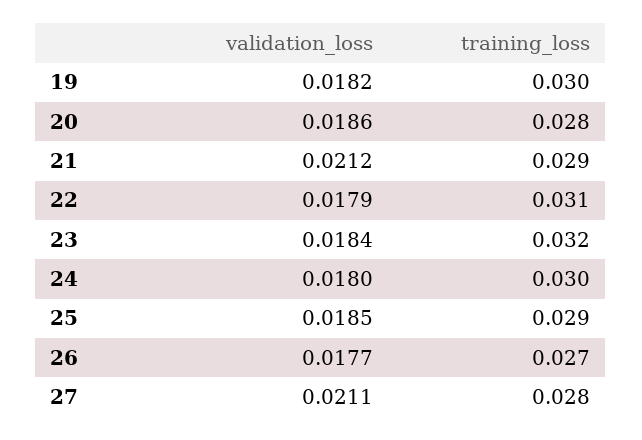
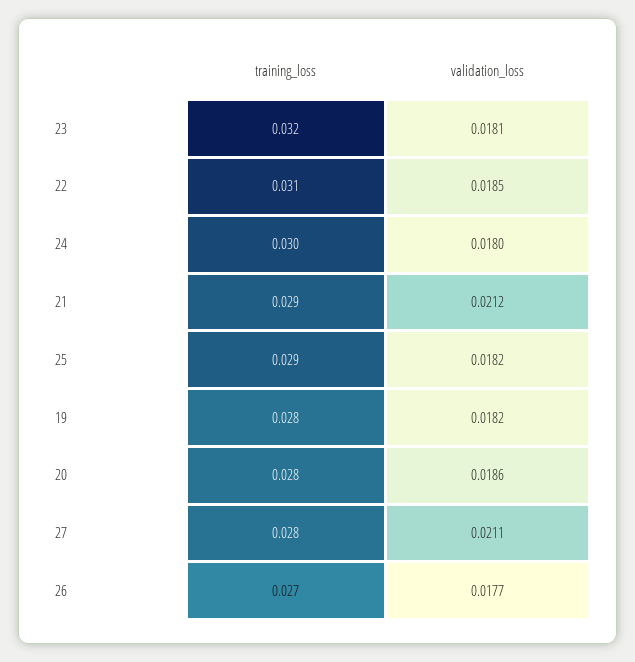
  {
    "validation_loss": {
      "19": 0.0182,
      "20": 0.0186,
      "21": 0.0212,
-     "22": 0.0179,
+     "22": 0.0185,
-     "23": 0.0184,
+     "23": 0.0181,
      "24": 0.018,
-     "25": 0.0185,
+     "25": 0.0182,
      "26": 0.0177,
      "27": 0.0211
    },
    "training_loss": {
-     "19": 0.03,
+     "19": 0.028,
      "20": 0.028,
      "21": 0.029,
      "22": 0.031,
      "23": 0.032,
      "24": 0.03,
      "25": 0.029,
      "26": 0.027,
      "27": 0.028
    }
  }

